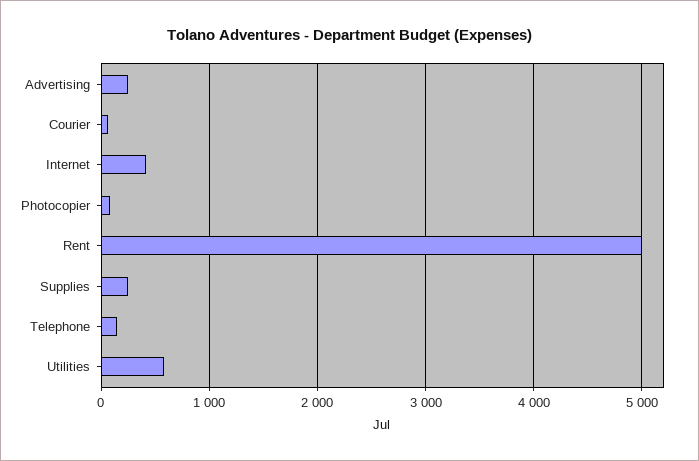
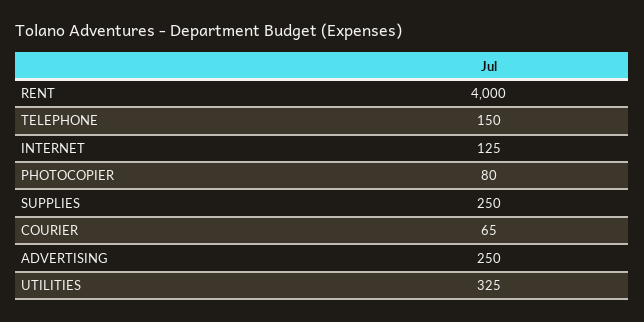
  {
    "Advertising": 250,
    "Courier": 65,
-   "Internet": 400,
+   "Internet": 125,
    "Photocopier": 80,
-   "Rent": 5000,
+   "Rent": 4000,
    "Supplies": 250,
    "Telephone": 150,
-   "Utilities": 600
+   "Utilities": 325
  }

